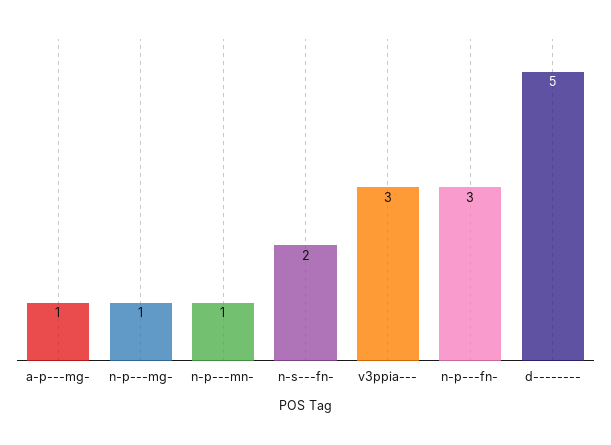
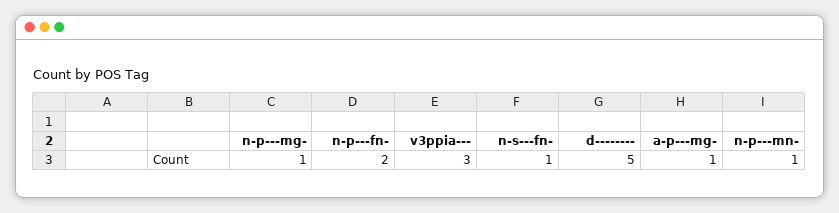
  {
    "a-p---mg-": 1,
    "n-p---mg-": 1,
    "n-p---mn-": 1,
-   "n-s---fn-": 2,
+   "n-s---fn-": 1,
    "v3ppia---": 3,
-   "n-p---fn-": 3,
+   "n-p---fn-": 2,
    "d--------": 5
  }

